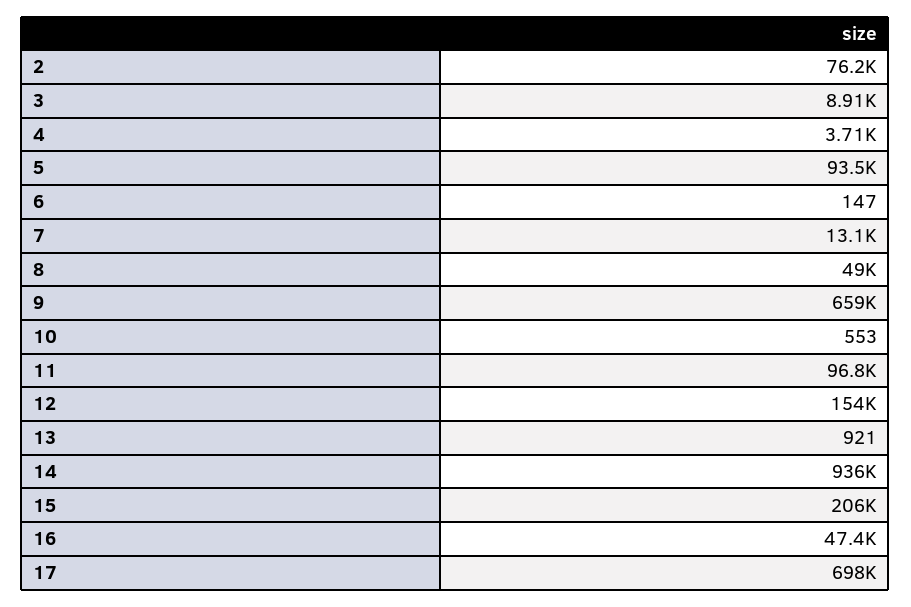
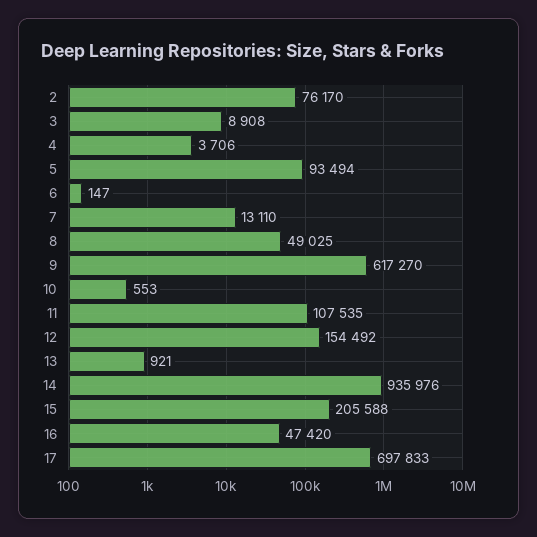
  {
    "2": 76170,
    "3": 8908,
    "4": 3706,
    "5": 93494,
    "6": 147,
    "7": 13110,
    "8": 49025,
-   "9": 659000,
+   "9": 617270,
    "10": 553,
-   "11": 96800,
+   "11": 107535,
    "12": 154492,
    "13": 921,
    "14": 935976,
    "15": 205588,
    "16": 47420,
    "17": 697833
  }

